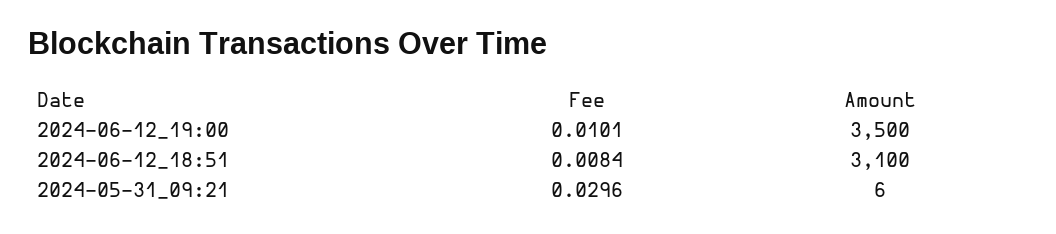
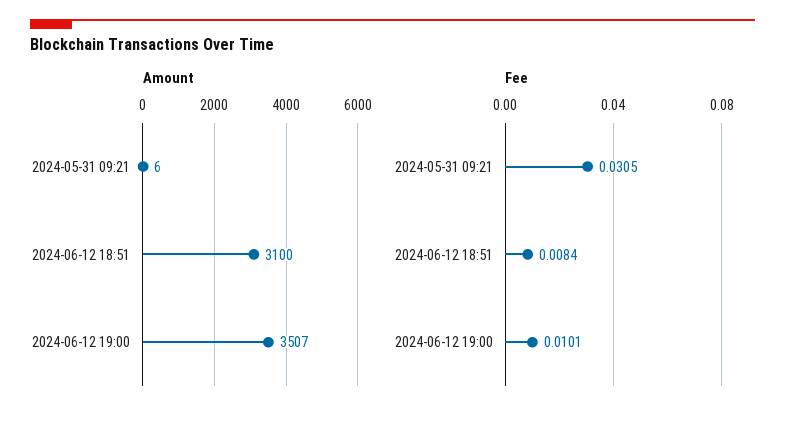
  {
    "Fee": {
      "2024-06-12_19:00": 0.0101,
      "2024-06-12_18:51": 0.0084,
-     "2024-05-31_09:21": 0.0296
+     "2024-05-31_09:21": 0.0305
    },
    "Amount": {
-     "2024-06-12_19:00": 3500,
+     "2024-06-12_19:00": 3507,
      "2024-06-12_18:51": 3100,
      "2024-05-31_09:21": 6
    }
  }

